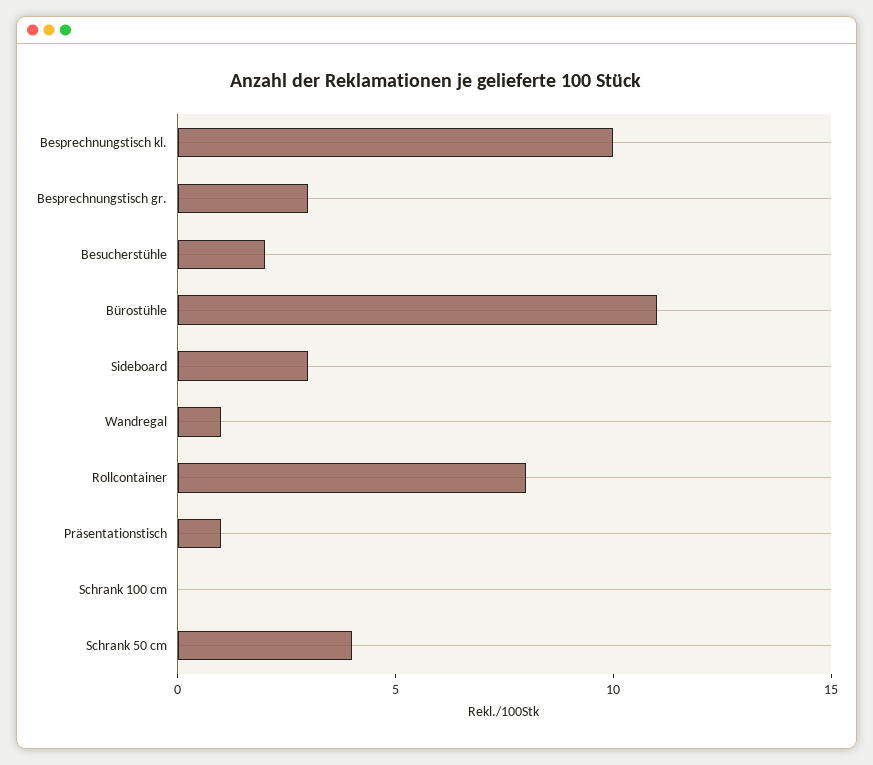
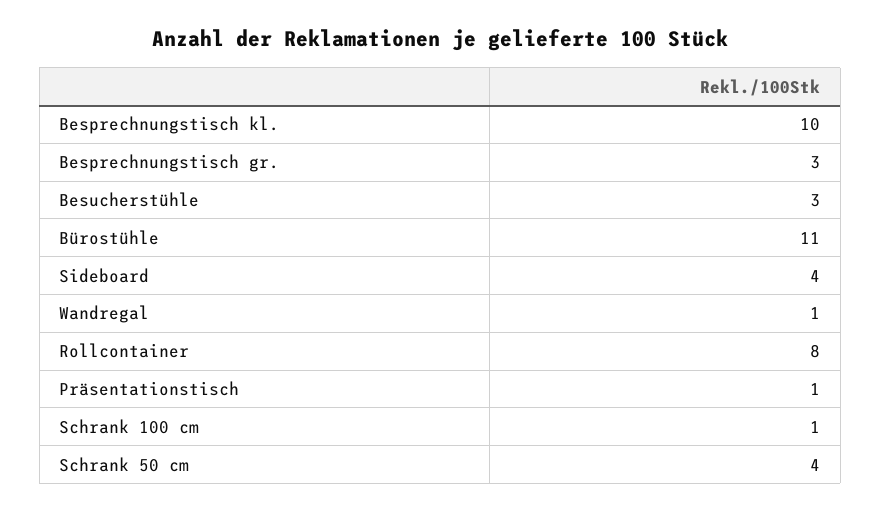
  {
    "Besprechnungstisch kl.": 10,
    "Besprechnungstisch gr.": 3,
-   "Besucherstühle": 2,
+   "Besucherstühle": 3,
    "Bürostühle": 11,
-   "Sideboard": 3,
+   "Sideboard": 4,
    "Wandregal": 1,
    "Rollcontainer": 8,
    "Präsentationstisch": 1,
-   "Schrank 100 cm": 0,
+   "Schrank 100 cm": 1,
    "Schrank 50 cm": 4
  }

